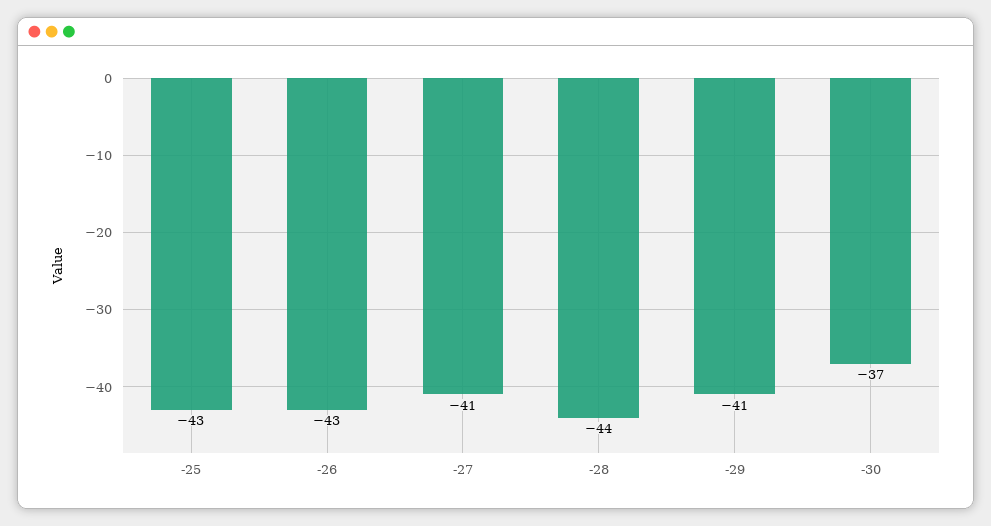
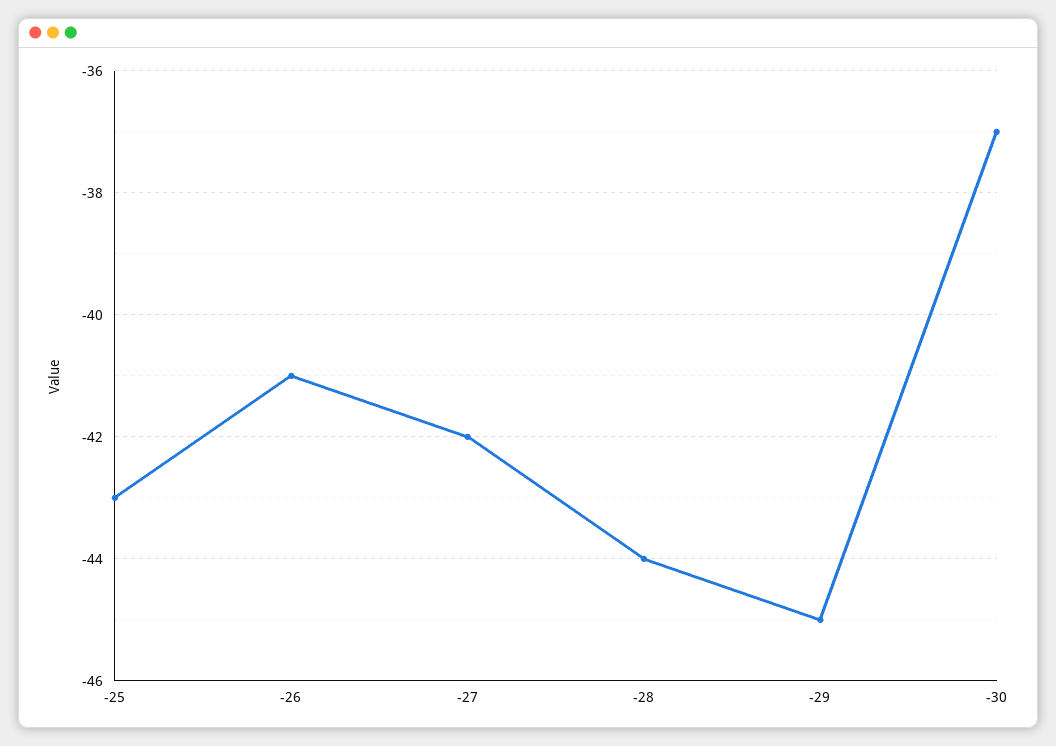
  {
    "-25": -43,
-   "-26": -43,
+   "-26": -41,
-   "-27": -41,
+   "-27": -42,
    "-28": -44,
-   "-29": -41,
+   "-29": -45,
    "-30": -37
  }

